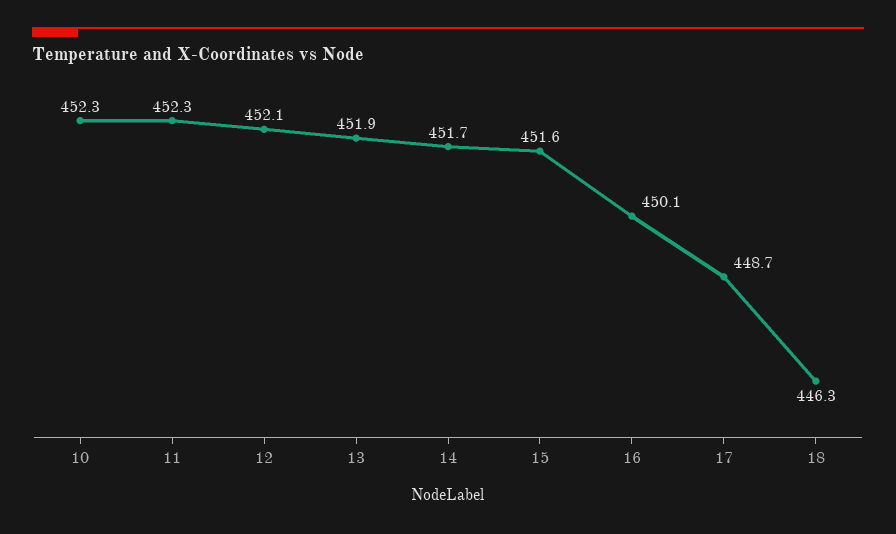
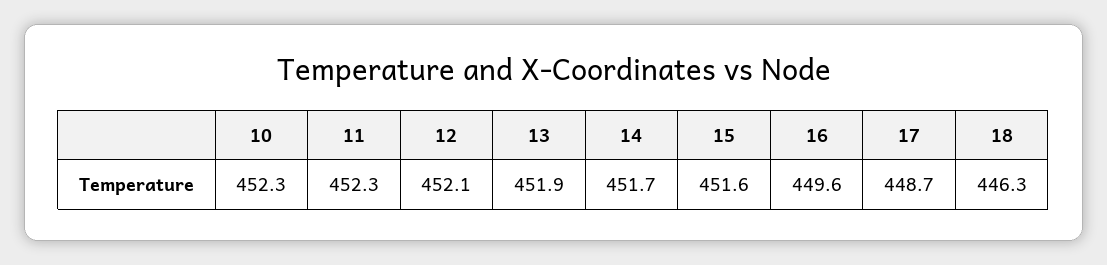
  {
    "10": 452.3,
    "11": 452.3,
    "12": 452.1,
    "13": 451.9,
    "14": 451.7,
    "15": 451.6,
-   "16": 450.1,
+   "16": 449.6,
    "17": 448.7,
    "18": 446.3
  }

